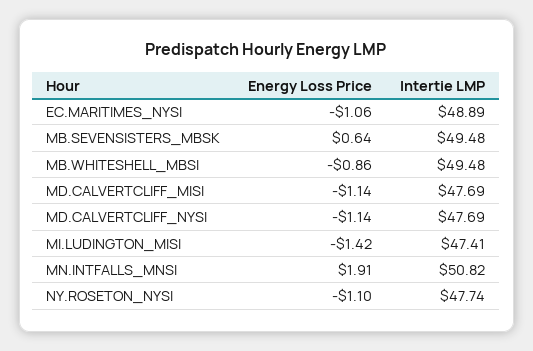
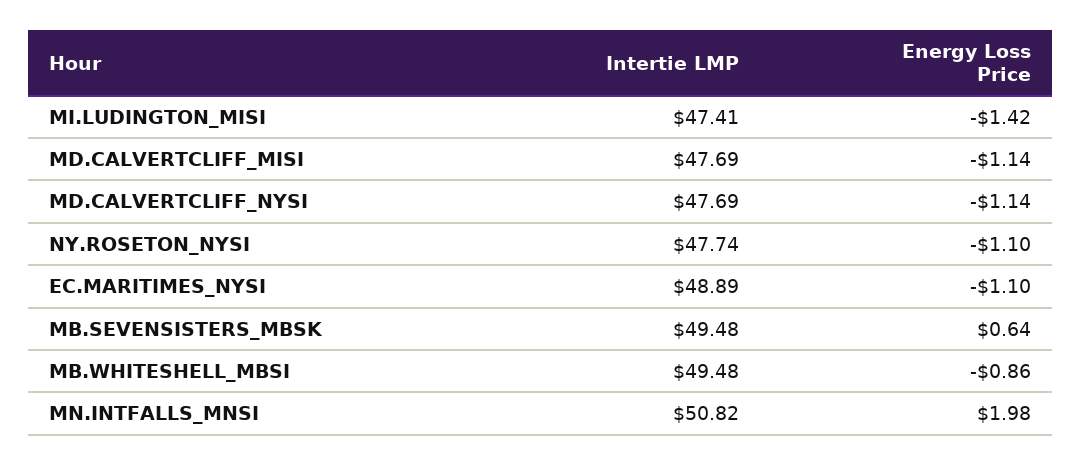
  {
    "Energy Loss Price": {
-     "EC.MARITIMES_NYSI": -1.06,
+     "EC.MARITIMES_NYSI": -1.1,
      "MB.SEVENSISTERS_MBSK": 0.64,
      "MB.WHITESHELL_MBSI": -0.86,
      "MD.CALVERTCLIFF_MISI": -1.14,
      "MD.CALVERTCLIFF_NYSI": -1.14,
      "MI.LUDINGTON_MISI": -1.42,
-     "MN.INTFALLS_MNSI": 1.91,
+     "MN.INTFALLS_MNSI": 1.98,
      "NY.ROSETON_NYSI": -1.1
    },
    "Intertie LMP": {
      "EC.MARITIMES_NYSI": 48.89,
      "MB.SEVENSISTERS_MBSK": 49.48,
      "MB.WHITESHELL_MBSI": 49.48,
      "MD.CALVERTCLIFF_MISI": 47.69,
      "MD.CALVERTCLIFF_NYSI": 47.69,
      "MI.LUDINGTON_MISI": 47.41,
      "MN.INTFALLS_MNSI": 50.82,
      "NY.ROSETON_NYSI": 47.74
    }
  }

